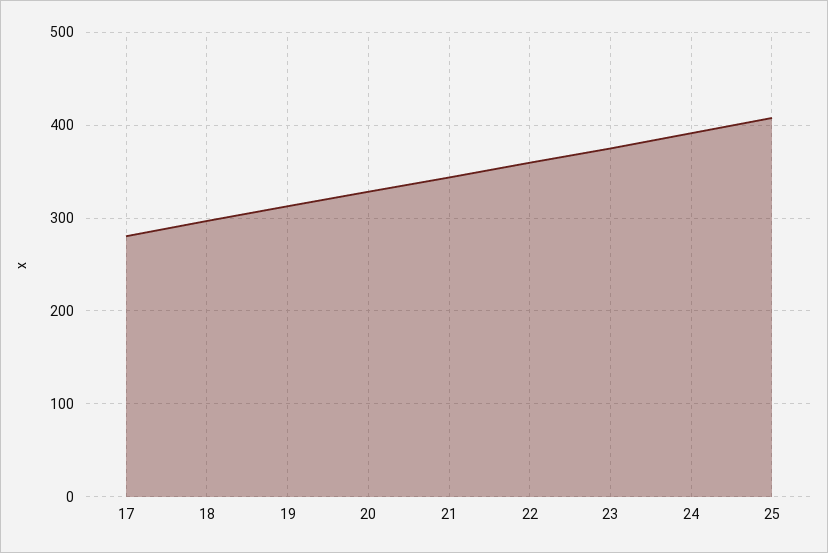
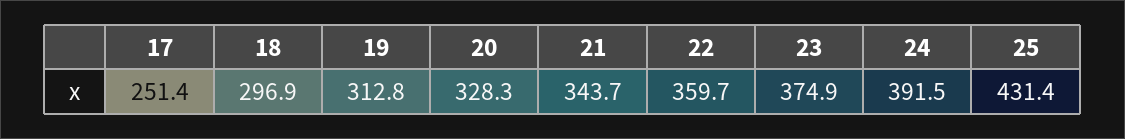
  {
-   "17": 280,
+   "17": 251.4,
    "18": 296.9,
    "19": 312.8,
    "20": 328.3,
    "21": 343.7,
    "22": 359.7,
    "23": 374.9,
    "24": 391.5,
-   "25": 410
+   "25": 431.4
  }

